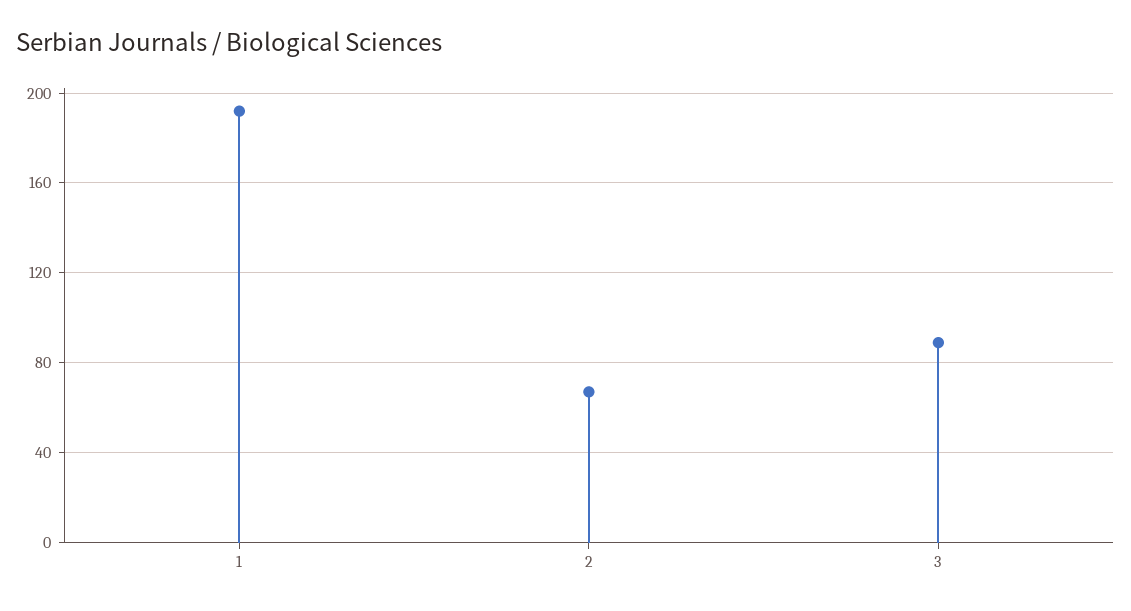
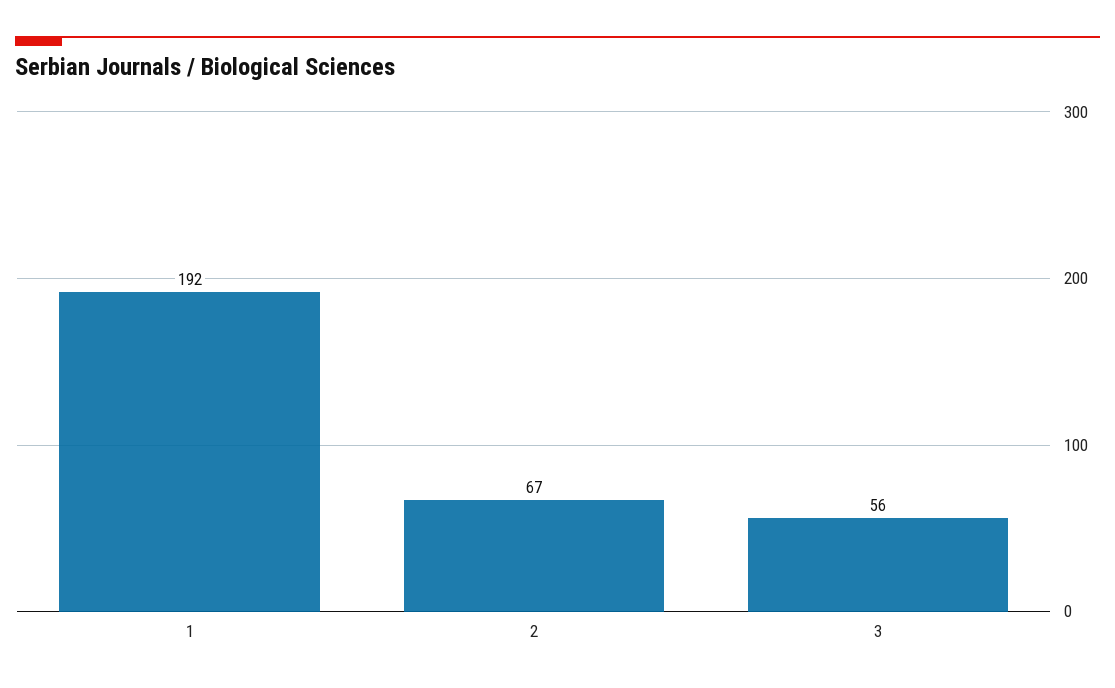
  {
    "1": 192,
    "2": 67,
-   "3": 90
+   "3": 56
  }

